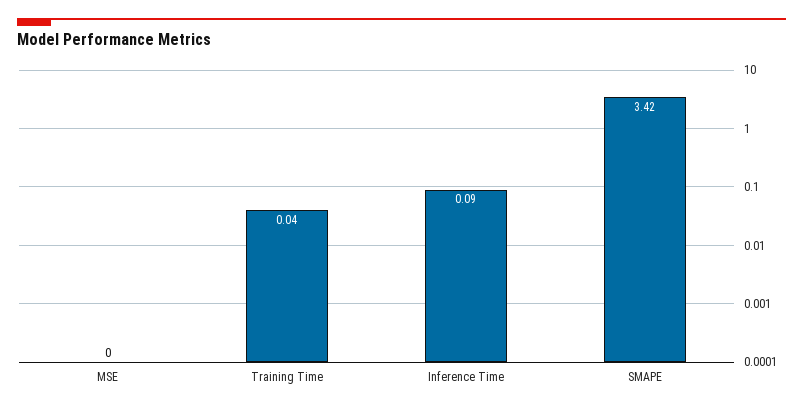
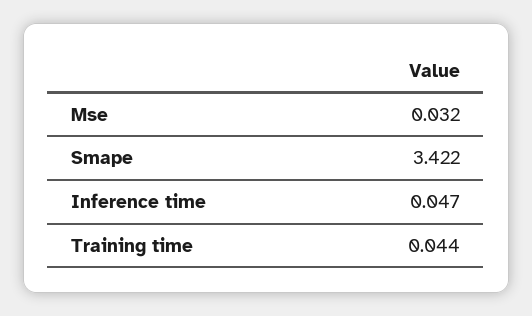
  {
-   "MSE": 0,
+   "MSE": 0.032,
    "Training Time": 0.044,
-   "Inference Time": 0.09,
+   "Inference Time": 0.047,
    "SMAPE": 3.422
  }

